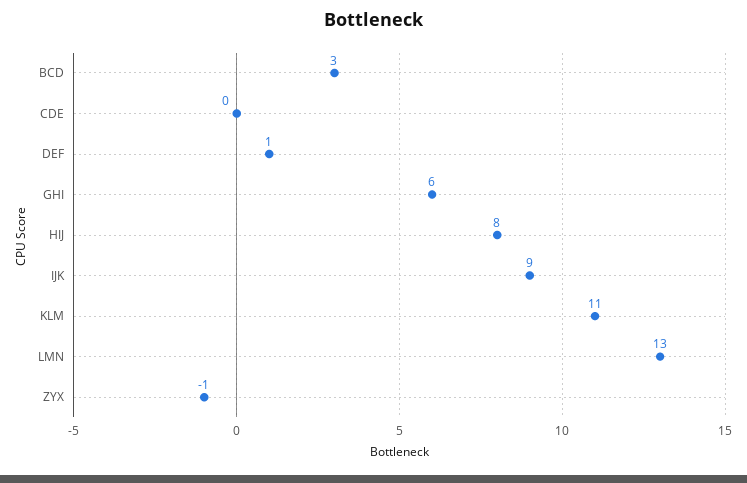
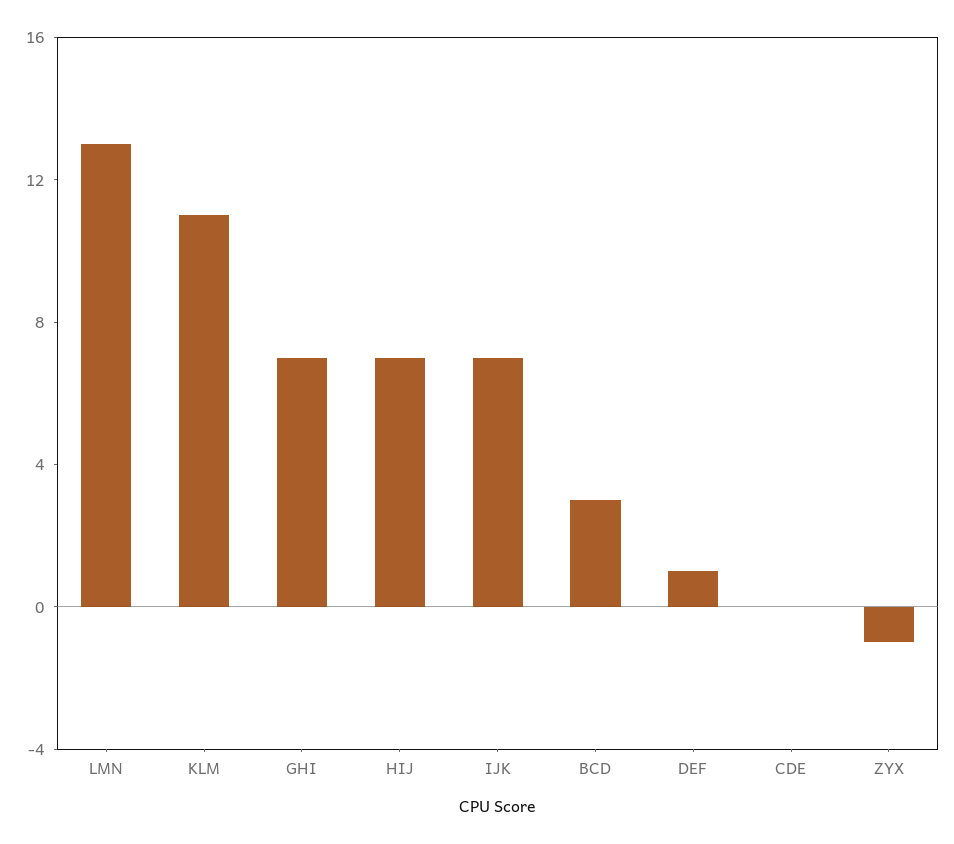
  {
    "BCD": 3,
    "CDE": 0,
    "DEF": 1,
-   "GHI": 6,
+   "GHI": 7,
-   "HIJ": 8,
+   "HIJ": 7,
-   "IJK": 9,
+   "IJK": 7,
    "KLM": 11,
    "LMN": 13,
    "ZYX": -1
  }

